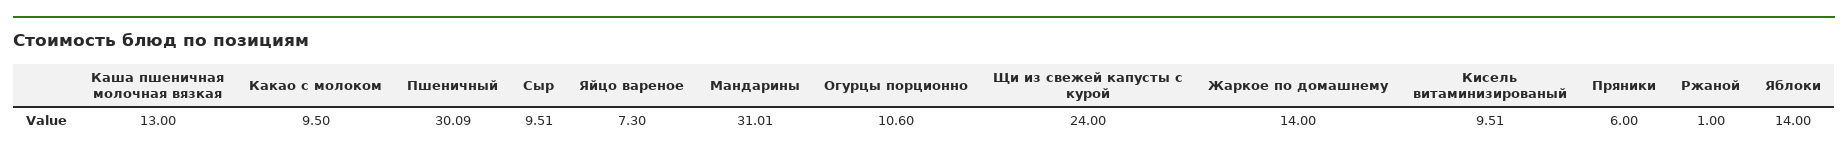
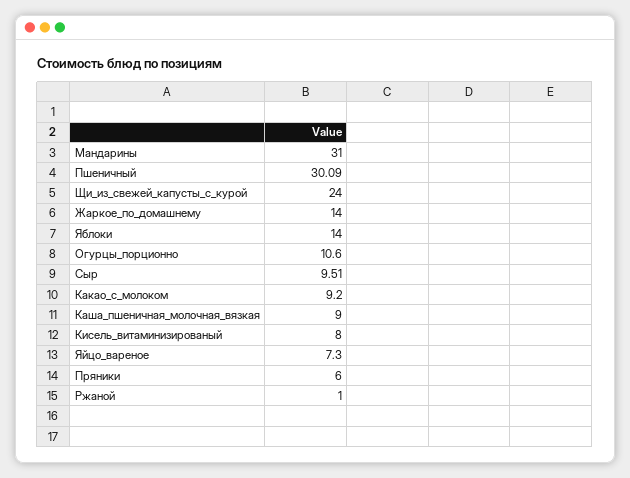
  {
-   "Каша пшеничная молочная вязкая": 13,
+   "Каша пшеничная молочная вязкая": 9,
-   "Какао с молоком": 9.5,
+   "Какао с молоком": 9.2,
    "Пшеничный": 30.09,
    "Сыр": 9.51,
    "Яйцо вареное": 7.3,
-   "Мандарины": 31.01,
+   "Мандарины": 31,
    "Огурцы порционно": 10.6,
    "Щи из свежей капусты с курой": 24,
    "Жаркое по домашнему": 14,
-   "Кисель витаминизированый": 9.51,
+   "Кисель витаминизированый": 8,
    "Пряники": 6,
    "Ржаной": 1,
    "Яблоки": 14
  }

